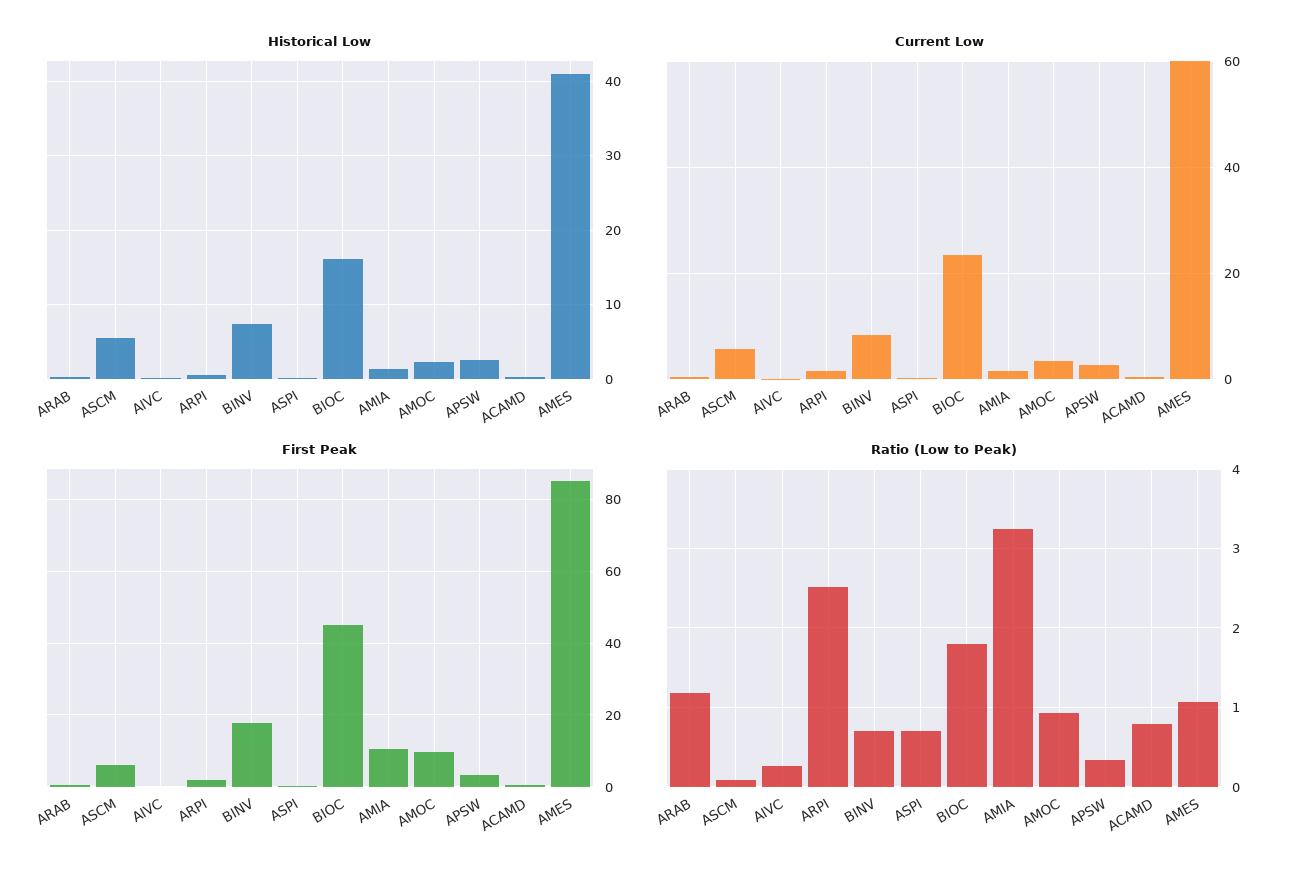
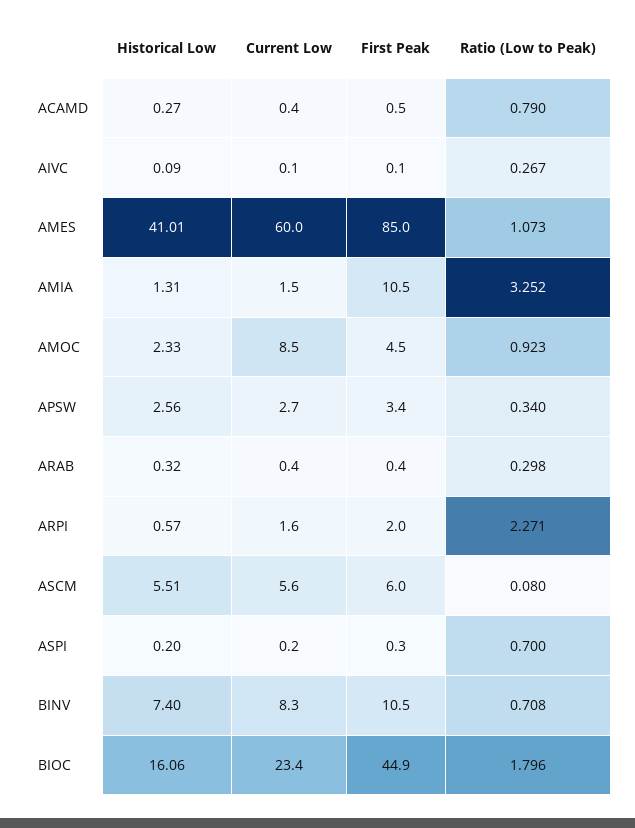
  {
    "Historical Low": {
      "ARAB": 0.32,
      "ASCM": 5.51,
      "AIVC": 0.09,
      "ARPI": 0.57,
      "BINV": 7.4,
      "ASPI": 0.2,
      "BIOC": 16.06,
      "AMIA": 1.31,
      "AMOC": 2.33,
      "APSW": 2.56,
      "ACAMD": 0.27,
      "AMES": 41.01
    },
    "Current Low": {
      "ARAB": 0.4,
      "ASCM": 5.6,
      "AIVC": 0.1,
      "ARPI": 1.6,
      "BINV": 8.3,
      "ASPI": 0.2,
      "BIOC": 23.4,
      "AMIA": 1.5,
-     "AMOC": 4,
+     "AMOC": 8.5,
      "APSW": 2.7,
      "ACAMD": 0.4,
      "AMES": 60
    },
    "First Peak": {
      "ARAB": 0.4,
      "ASCM": 6,
      "AIVC": 0.1,
      "ARPI": 2,
-     "BINV": 18,
+     "BINV": 10.5,
      "ASPI": 0.3,
      "BIOC": 44.9,
      "AMIA": 10.5,
-     "AMOC": 10,
+     "AMOC": 4.5,
      "APSW": 3.4,
      "ACAMD": 0.5,
      "AMES": 85
    },
    "Ratio (Low to Peak)": {
-     "ARAB": 1.2,
+     "ARAB": 0.298,
      "ASCM": 0.08,
      "AIVC": 0.267,
-     "ARPI": 2.5,
+     "ARPI": 2.271,
      "BINV": 0.708,
      "ASPI": 0.7,
      "BIOC": 1.796,
      "AMIA": 3.252,
      "AMOC": 0.923,
      "APSW": 0.34,
      "ACAMD": 0.79,
      "AMES": 1.073
    }
  }

